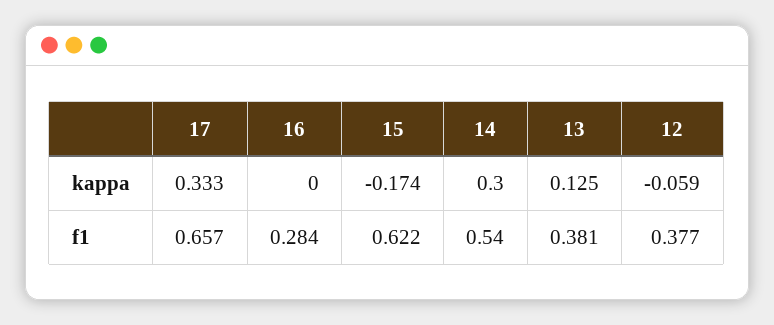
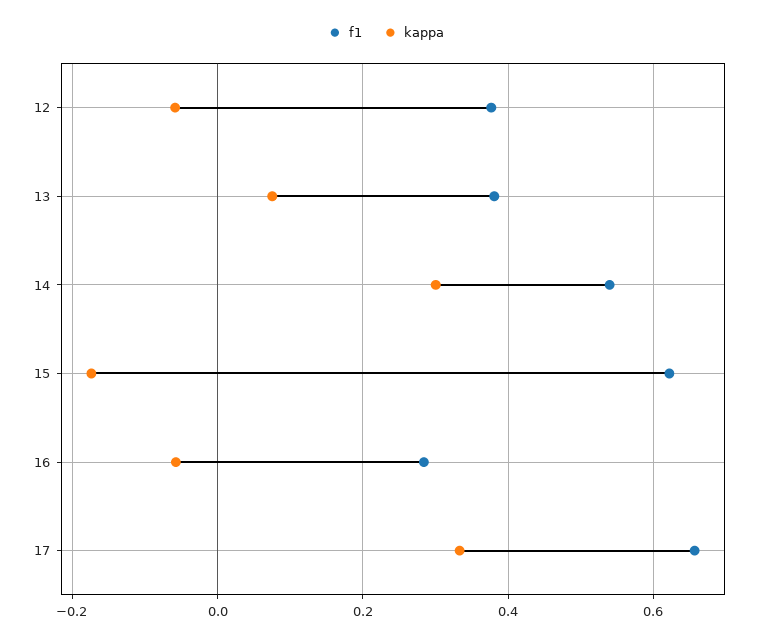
  {
    "kappa": {
      "17": 0.333,
-     "16": 0,
+     "16": -0.06,
      "15": -0.174,
      "14": 0.3,
-     "13": 0.125,
+     "13": 0.08,
      "12": -0.059
    },
    "f1": {
      "17": 0.657,
      "16": 0.284,
      "15": 0.622,
      "14": 0.54,
      "13": 0.381,
      "12": 0.377
    }
  }

